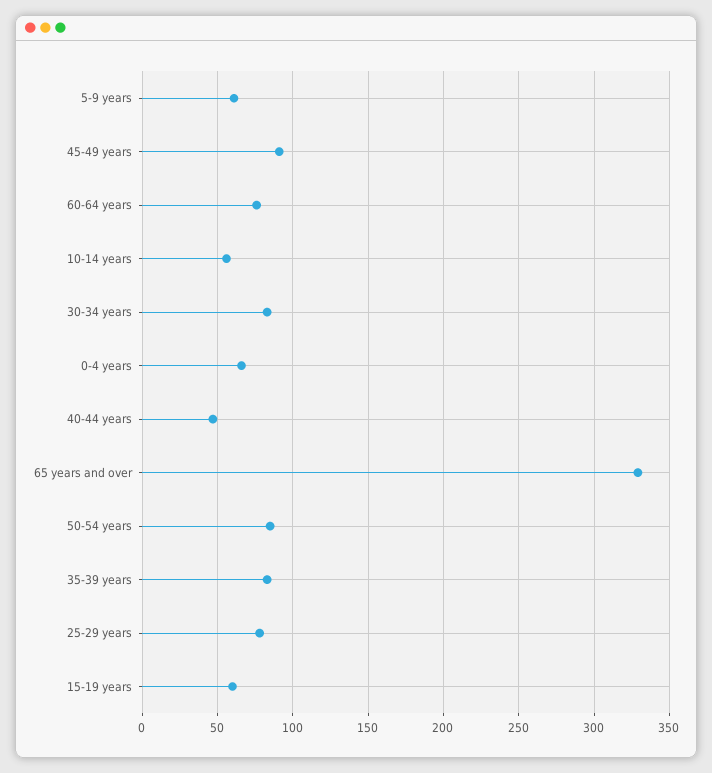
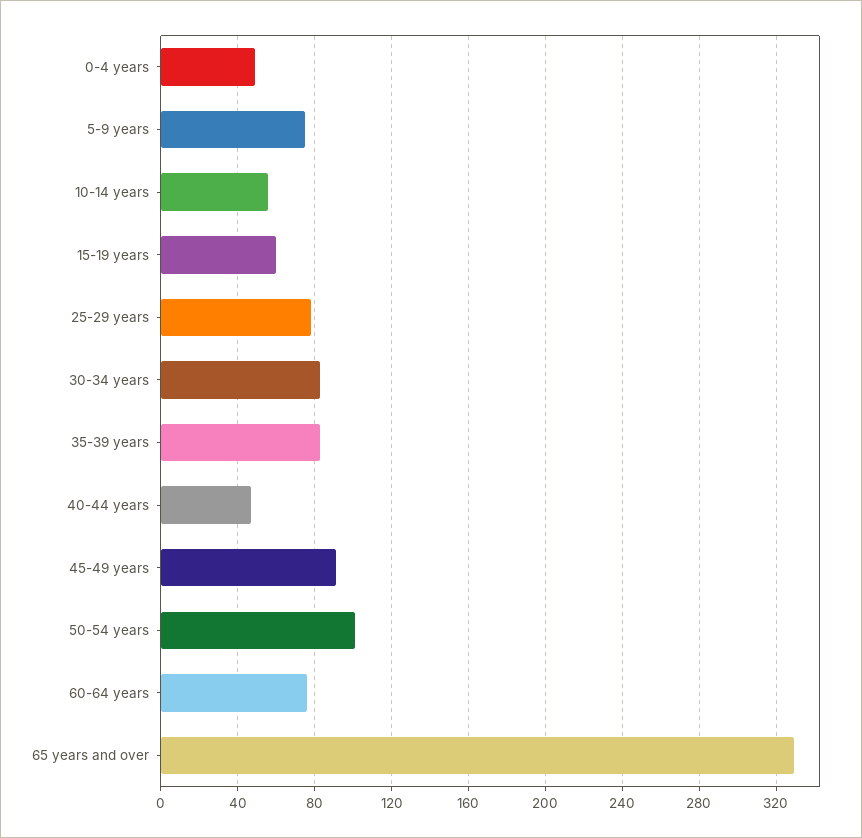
  {
-   "5-9 years": 60,
+   "5-9 years": 75,
    "45-49 years": 90,
    "60-64 years": 75,
    "10-14 years": 55,
    "30-34 years": 85,
-   "0-4 years": 65,
+   "0-4 years": 50,
    "40-44 years": 45,
    "65 years and over": 330,
-   "50-54 years": 85,
+   "50-54 years": 100,
    "35-39 years": 85,
    "25-29 years": 80,
    "15-19 years": 60
  }

